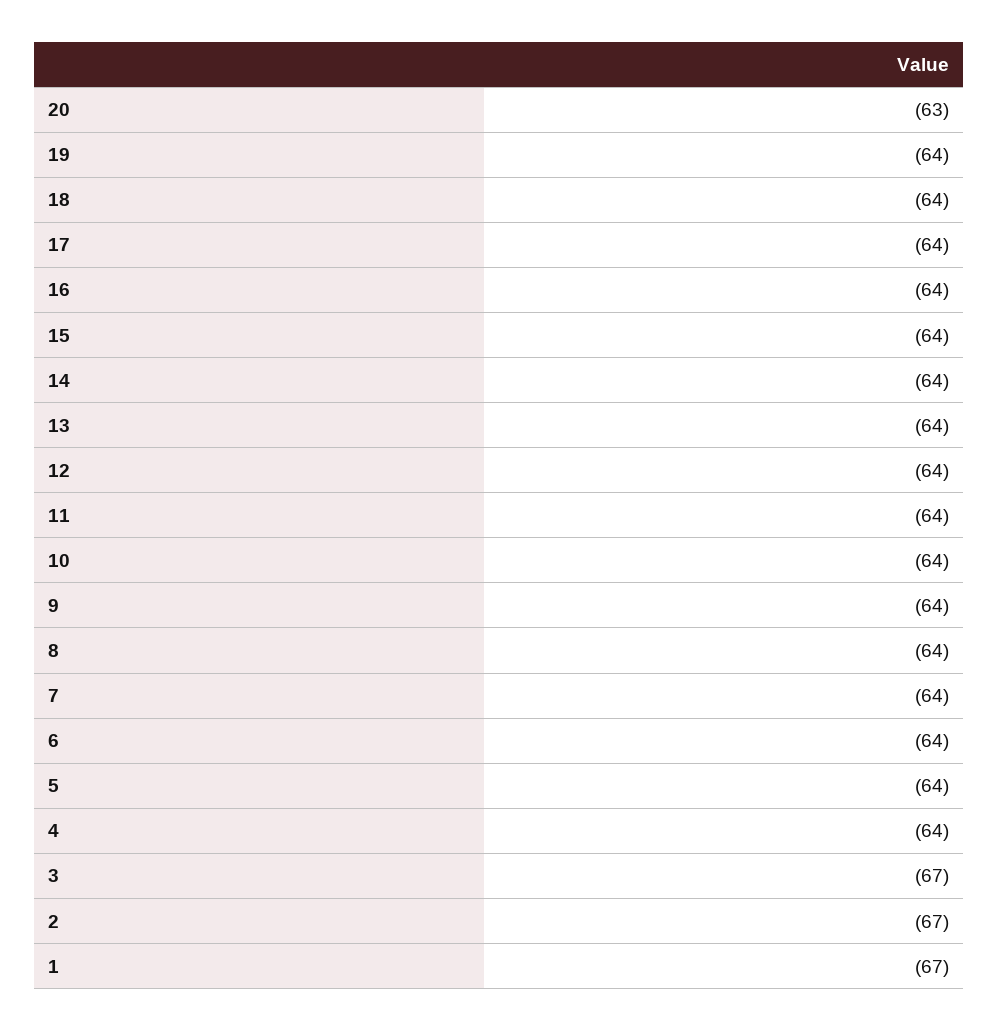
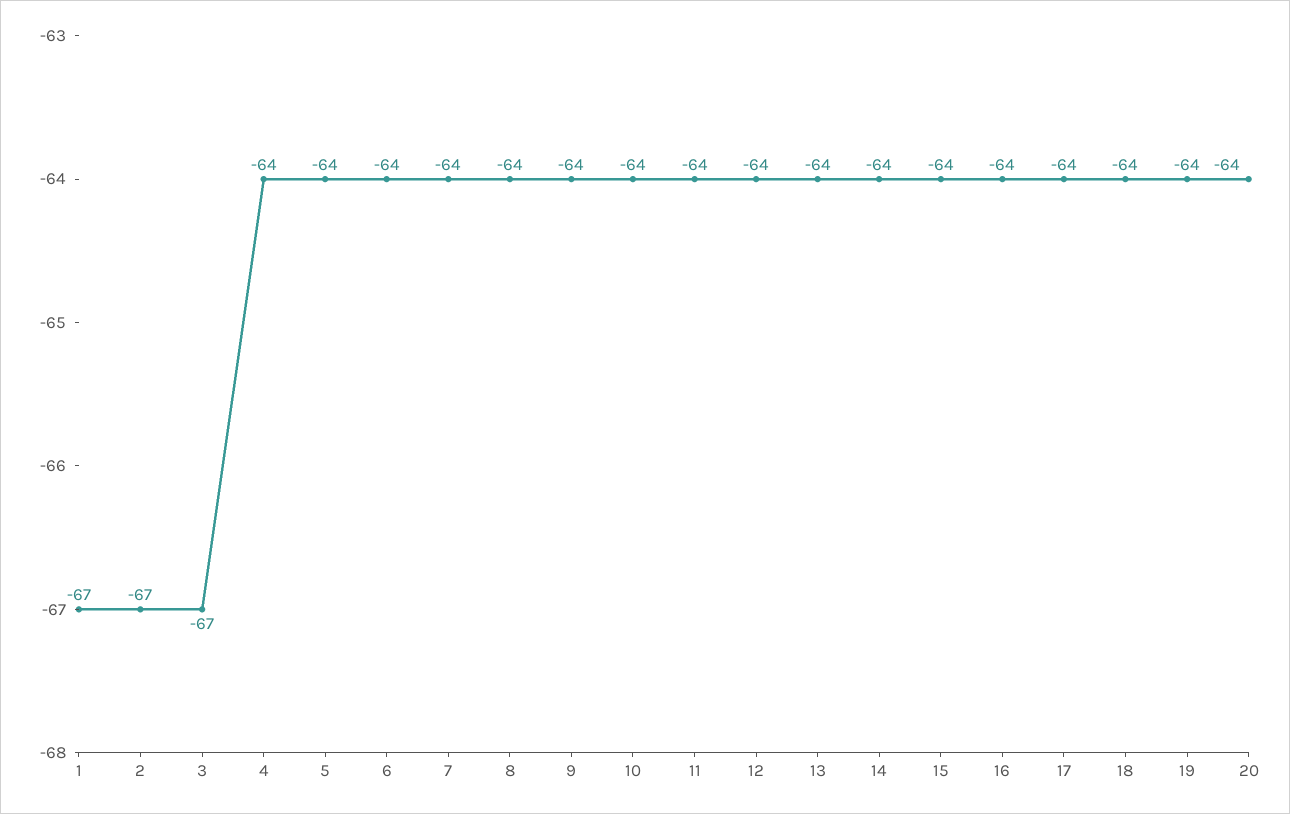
  {
-   "20": -63,
+   "20": -64,
    "19": -64,
    "18": -64,
    "17": -64,
    "16": -64,
    "15": -64,
    "14": -64,
    "13": -64,
    "12": -64,
    "11": -64,
    "10": -64,
    "9": -64,
    "8": -64,
    "7": -64,
    "6": -64,
    "5": -64,
    "4": -64,
    "3": -67,
    "2": -67,
    "1": -67
  }

